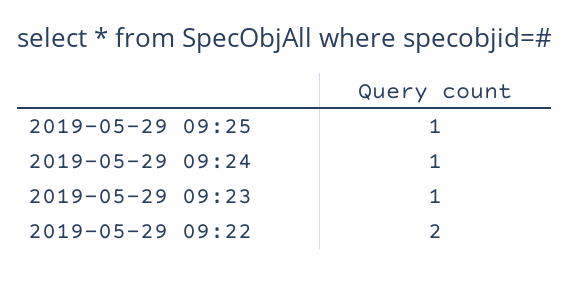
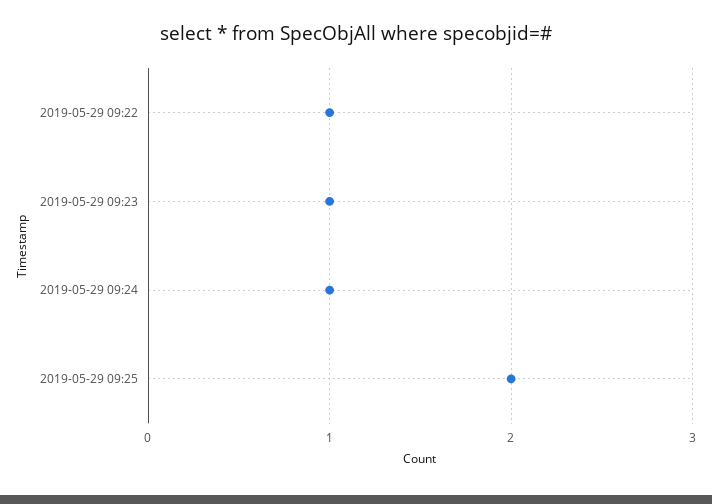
  {
-   "2019-05-29 09:25": 1,
+   "2019-05-29 09:25": 2,
    "2019-05-29 09:24": 1,
    "2019-05-29 09:23": 1,
-   "2019-05-29 09:22": 2
+   "2019-05-29 09:22": 1
  }

